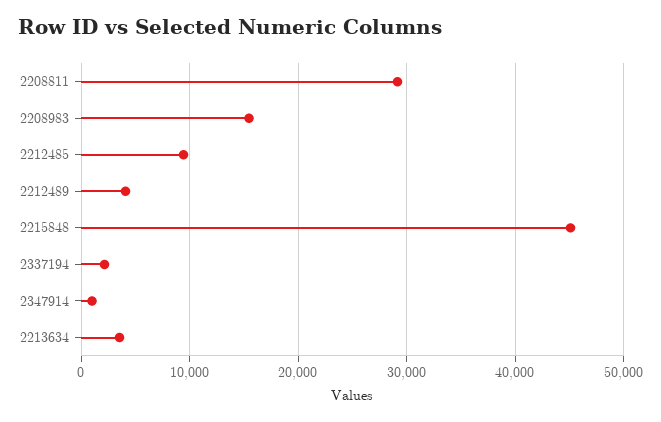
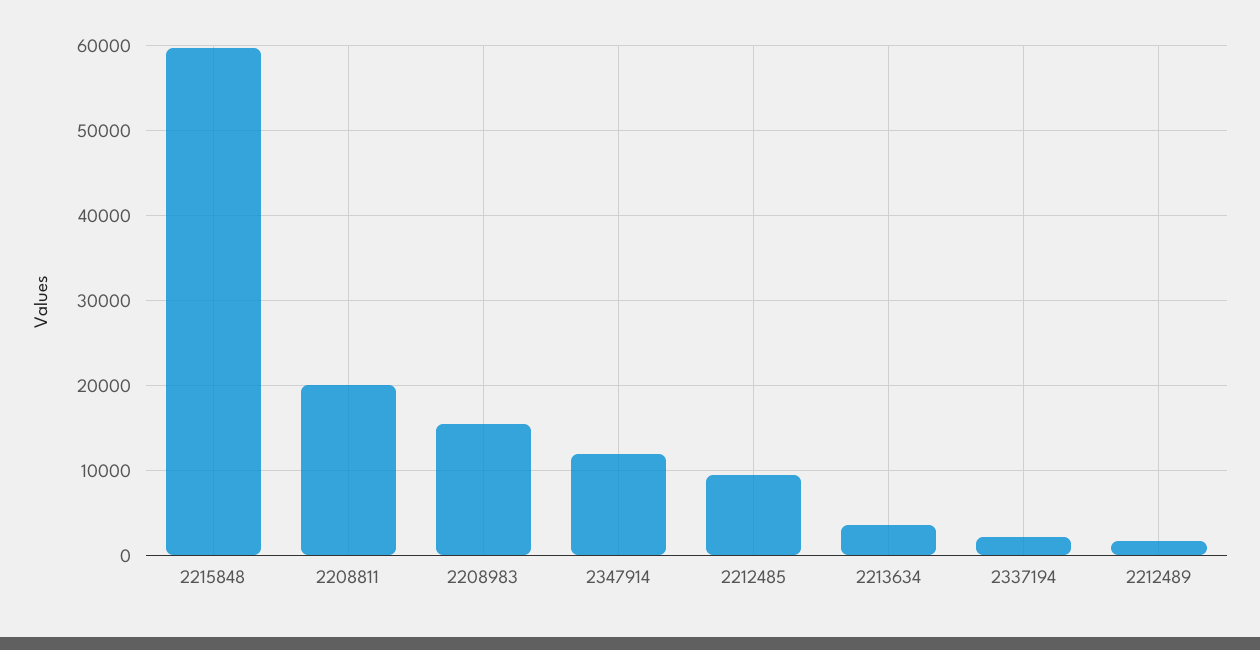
  {
-   "2208811": 29000,
+   "2208811": 20000,
    "2208983": 15000,
    "2212485": 9000,
-   "2212489": 4000,
+   "2212489": 2000,
-   "2215848": 45000,
+   "2215848": 60000,
    "2337194": 2000,
-   "2347914": 1000,
+   "2347914": 12000,
    "2213634": 4000
  }

